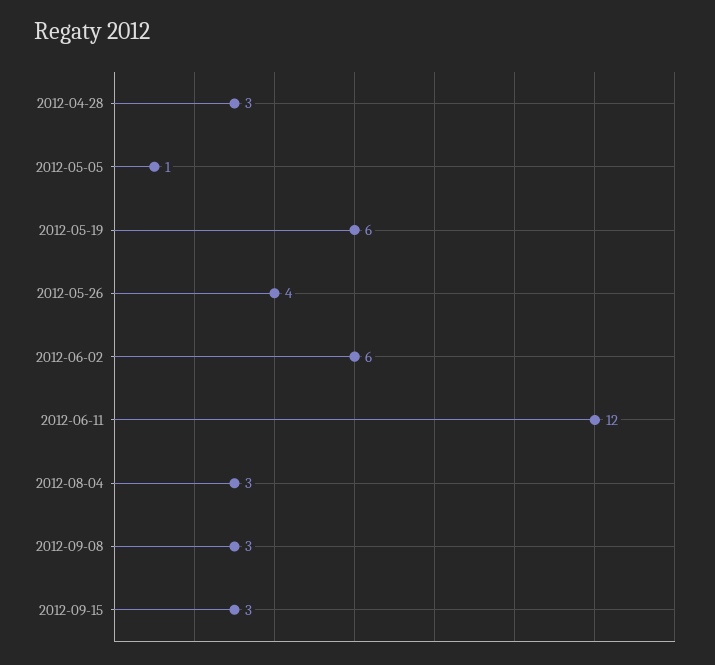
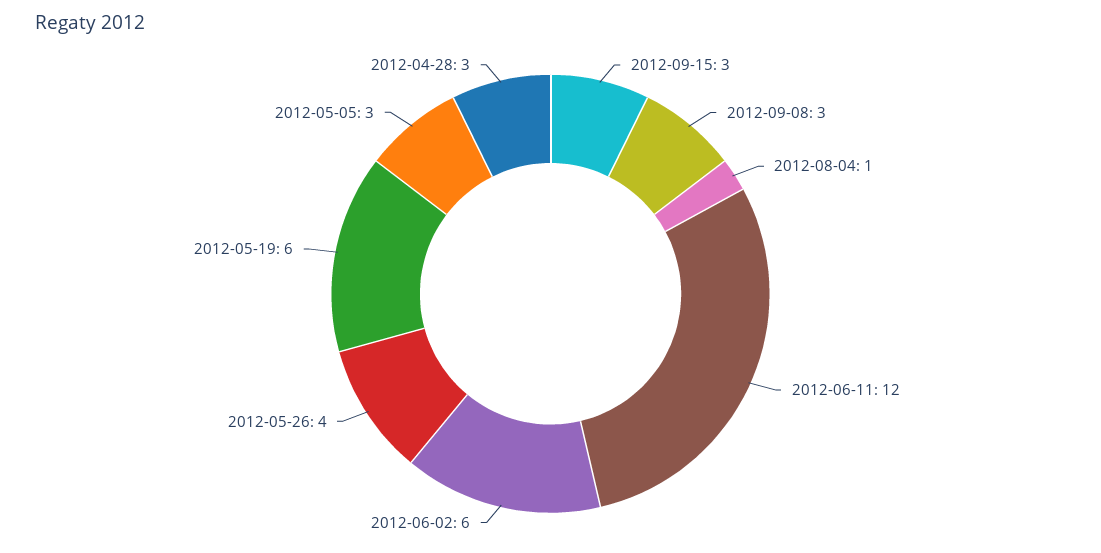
  {
    "2012-04-28": 3,
-   "2012-05-05": 1,
+   "2012-05-05": 3,
    "2012-05-19": 6,
    "2012-05-26": 4,
    "2012-06-02": 6,
    "2012-06-11": 12,
-   "2012-08-04": 3,
+   "2012-08-04": 1,
    "2012-09-08": 3,
    "2012-09-15": 3
  }

